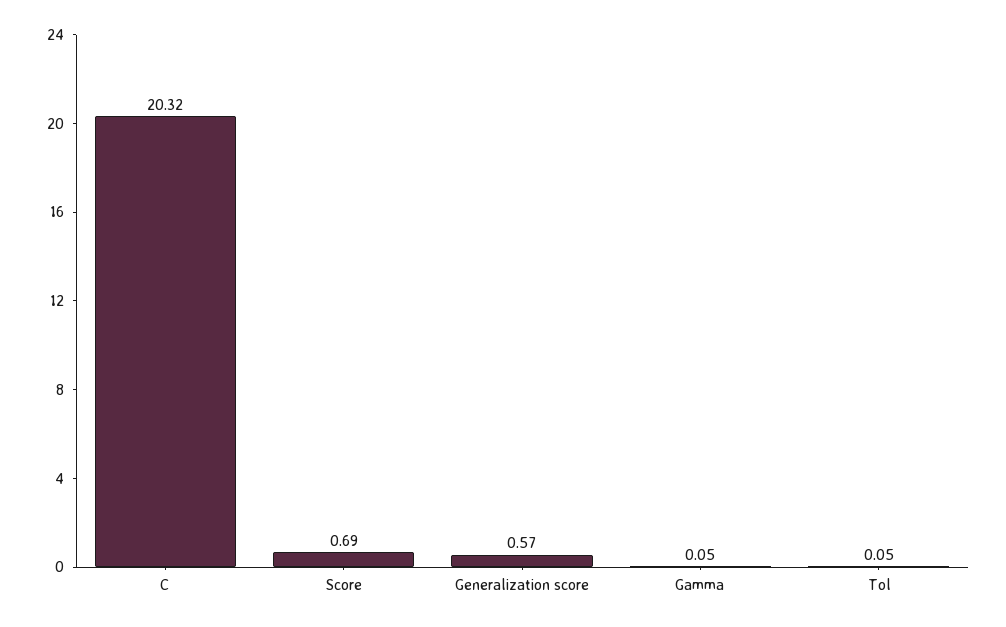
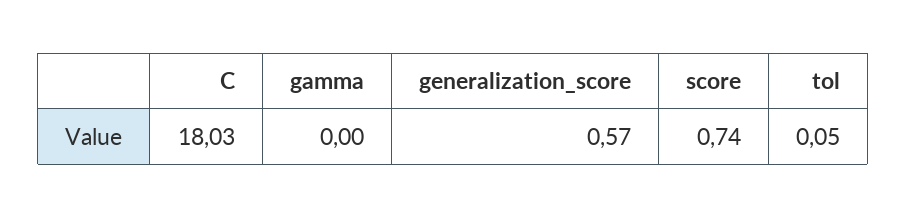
  {
-   "C": 20.32,
+   "C": 18.03,
-   "Score": 0.69,
+   "Score": 0.74,
    "Generalization score": 0.57,
-   "Gamma": 0.05,
+   "Gamma": 0,
    "Tol": 0.05
  }

